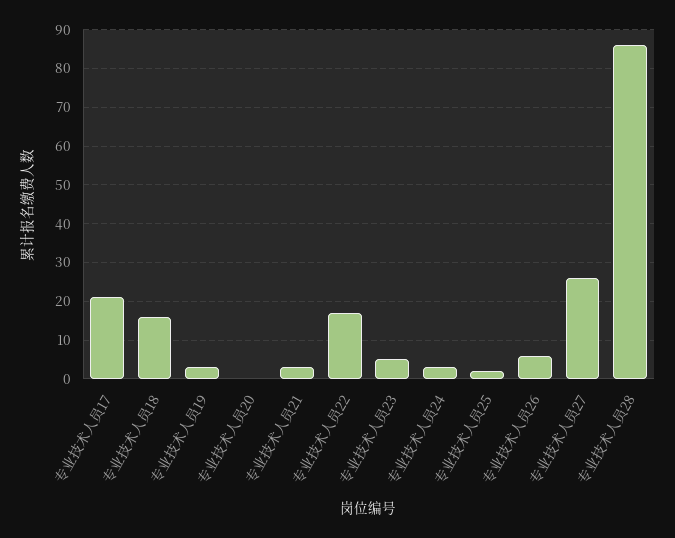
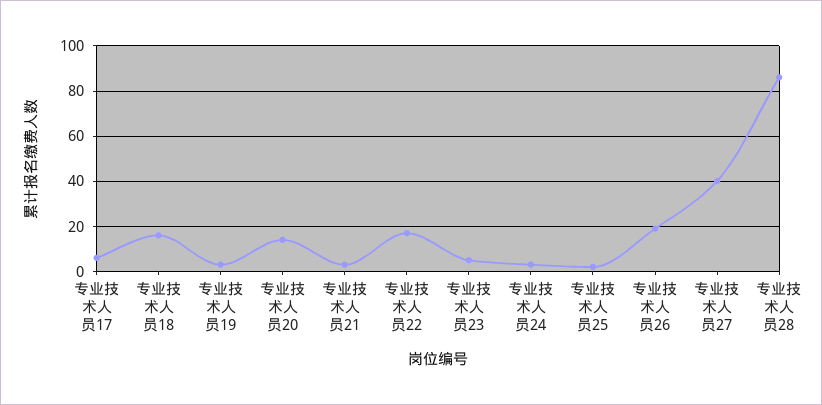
  {
-   "专业技术人员17": 20,
+   "专业技术人员17": 5,
    "专业技术人员18": 15,
    "专业技术人员19": 5,
-   "专业技术人员20": 0,
+   "专业技术人员20": 15,
    "专业技术人员21": 5,
    "专业技术人员22": 15,
    "专业技术人员23": 5,
    "专业技术人员24": 5,
    "专业技术人员25": 0,
-   "专业技术人员26": 5,
+   "专业技术人员26": 20,
-   "专业技术人员27": 25,
+   "专业技术人员27": 40,
    "专业技术人员28": 85
  }

